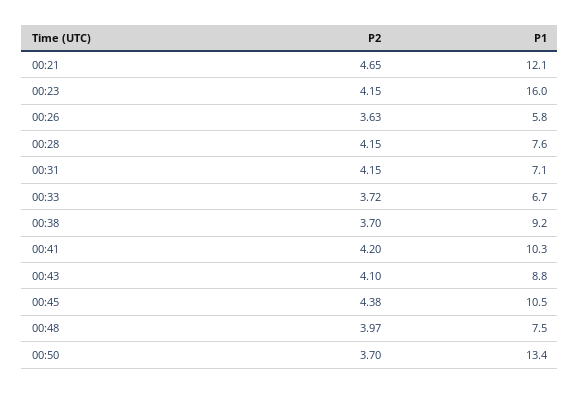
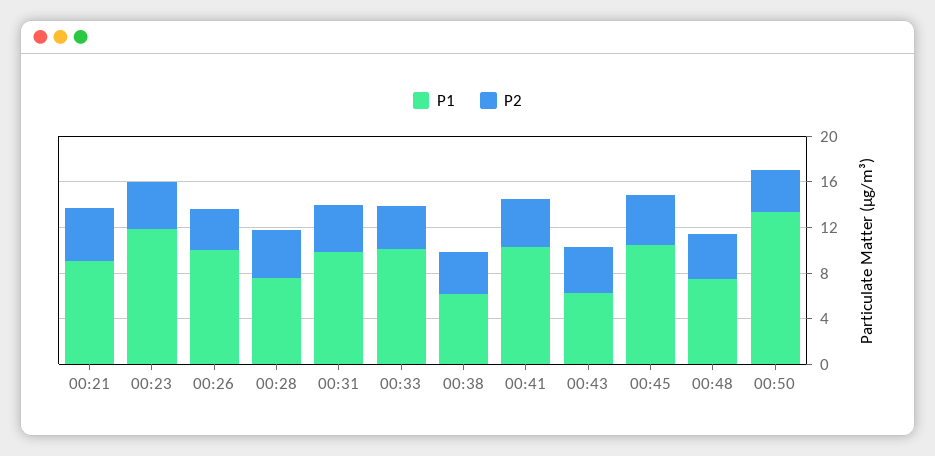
  {
    "P2": {
      "00:21": 4.65,
      "00:23": 4.15,
      "00:26": 3.63,
      "00:28": 4.15,
      "00:31": 4.15,
      "00:33": 3.72,
      "00:38": 3.7,
      "00:41": 4.2,
      "00:43": 4.1,
      "00:45": 4.38,
      "00:48": 3.97,
      "00:50": 3.7
    },
    "P1": {
-     "00:21": 12.1,
+     "00:21": 9,
-     "00:23": 16,
+     "00:23": 12,
-     "00:26": 5.8,
+     "00:26": 10,
      "00:28": 7.6,
-     "00:31": 7.1,
+     "00:31": 10,
-     "00:33": 6.7,
+     "00:33": 10,
-     "00:38": 9.2,
+     "00:38": 6,
      "00:41": 10.3,
-     "00:43": 8.8,
+     "00:43": 6,
      "00:45": 10.5,
      "00:48": 7.5,
      "00:50": 13.4
    }
  }

